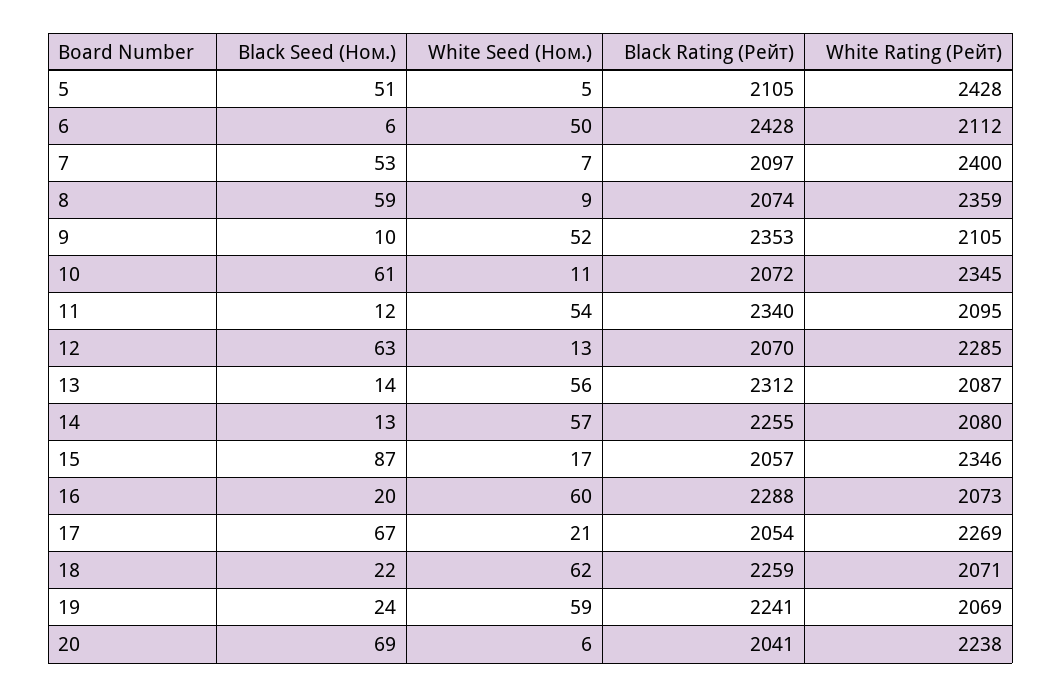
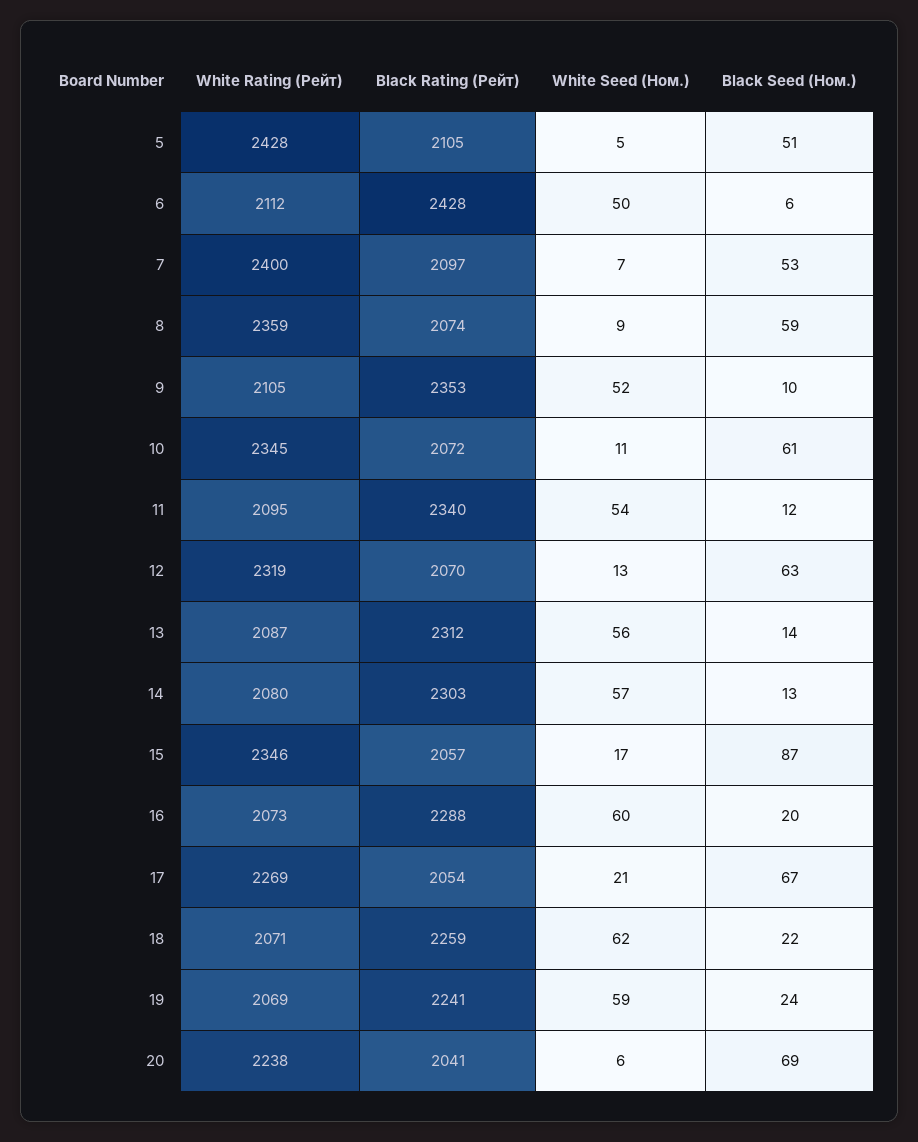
  {
    "Black Seed (Ном.)": {
      "5": 51,
      "6": 6,
      "7": 53,
      "8": 59,
      "9": 10,
      "10": 61,
      "11": 12,
      "12": 63,
      "13": 14,
      "14": 13,
      "15": 87,
      "16": 20,
      "17": 67,
      "18": 22,
      "19": 24,
      "20": 69
    },
    "White Seed (Ном.)": {
      "5": 5,
      "6": 50,
      "7": 7,
      "8": 9,
      "9": 52,
      "10": 11,
      "11": 54,
      "12": 13,
      "13": 56,
      "14": 57,
      "15": 17,
      "16": 60,
      "17": 21,
      "18": 62,
      "19": 59,
      "20": 6
    },
    "Black Rating (Рейт)": {
      "5": 2105,
      "6": 2428,
      "7": 2097,
      "8": 2074,
      "9": 2353,
      "10": 2072,
      "11": 2340,
      "12": 2070,
      "13": 2312,
-     "14": 2255,
+     "14": 2303,
      "15": 2057,
      "16": 2288,
      "17": 2054,
      "18": 2259,
      "19": 2241,
      "20": 2041
    },
    "White Rating (Рейт)": {
      "5": 2428,
      "6": 2112,
      "7": 2400,
      "8": 2359,
      "9": 2105,
      "10": 2345,
      "11": 2095,
-     "12": 2285,
+     "12": 2319,
      "13": 2087,
      "14": 2080,
      "15": 2346,
      "16": 2073,
      "17": 2269,
      "18": 2071,
      "19": 2069,
      "20": 2238
    }
  }

